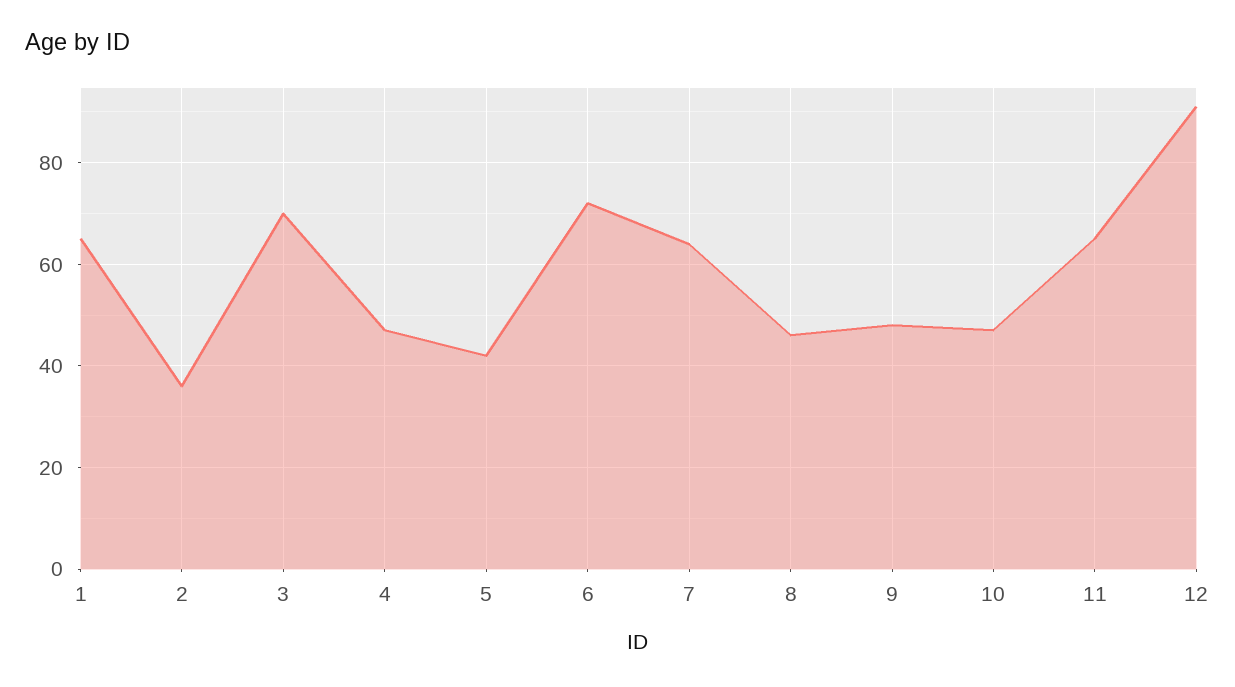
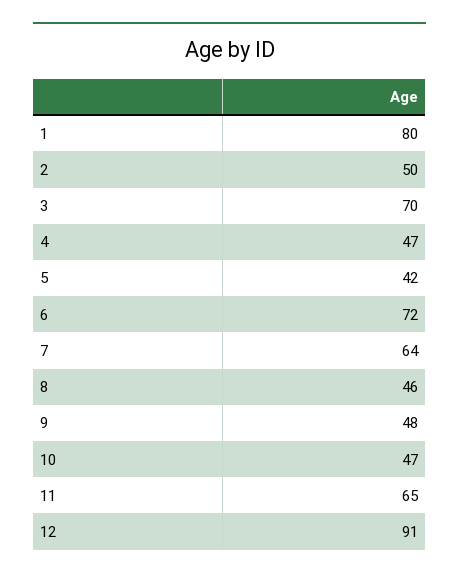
  {
-   "1": 65,
+   "1": 80,
-   "2": 35,
+   "2": 50,
    "3": 70,
    "4": 47,
    "5": 42,
    "6": 72,
    "7": 64,
    "8": 46,
    "9": 48,
    "10": 47,
    "11": 65,
    "12": 91
  }

